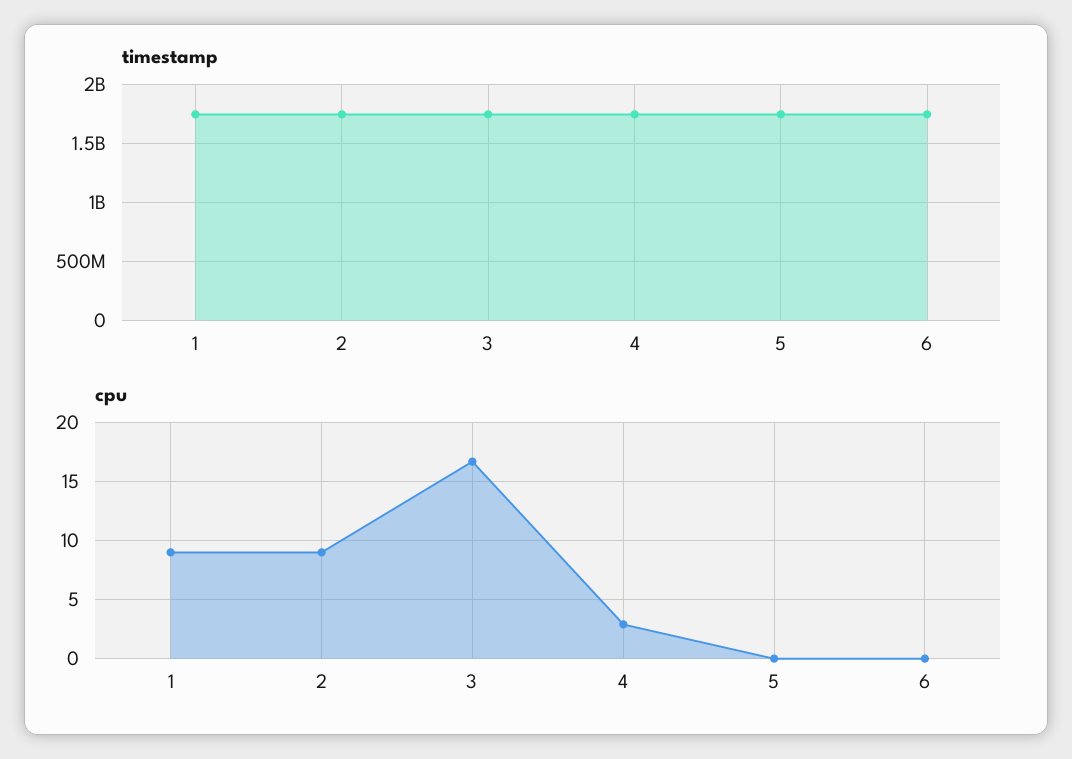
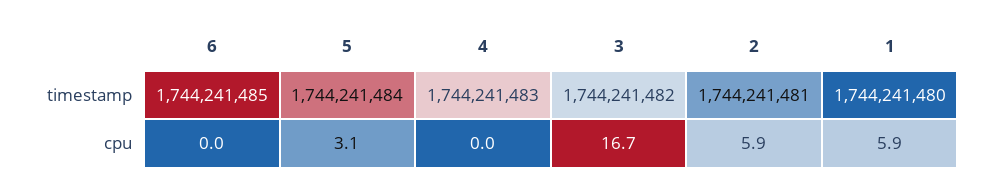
  {
    "timestamp": {
      "1": 1744241480,
      "2": 1744241481,
      "3": 1744241482,
      "4": 1744241483,
      "5": 1744241484,
      "6": 1744241485
    },
    "cpu": {
-     "1": 9,
+     "1": 5.9,
-     "2": 9,
+     "2": 5.9,
      "3": 16.7,
-     "4": 3,
+     "4": 0,
-     "5": 0,
+     "5": 3.1,
      "6": 0
    }
  }

